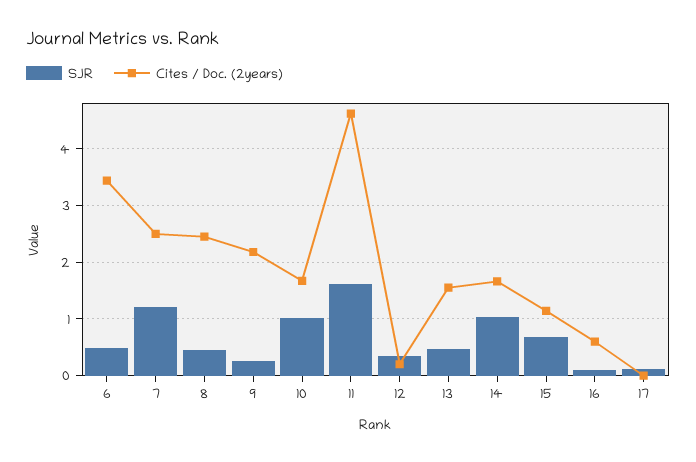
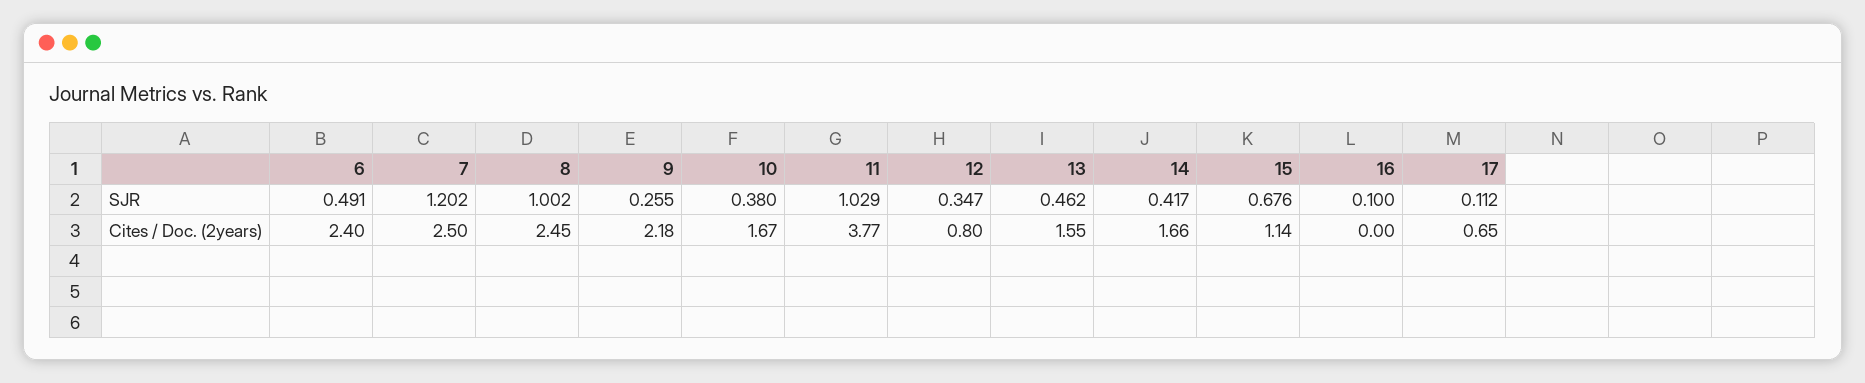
  {
    "SJR": {
      "6": 0.491,
      "7": 1.202,
-     "8": 0.4,
+     "8": 1.002,
      "9": 0.255,
-     "10": 1,
+     "10": 0.38,
-     "11": 1.6,
+     "11": 1.029,
      "12": 0.347,
      "13": 0.462,
-     "14": 1,
+     "14": 0.417,
      "15": 0.676,
      "16": 0.1,
      "17": 0.112
    },
    "Cites / Doc. (2years)": {
-     "6": 3.4,
+     "6": 2.4,
      "7": 2.5,
      "8": 2.45,
      "9": 2.18,
      "10": 1.67,
-     "11": 4.6,
+     "11": 3.77,
-     "12": 0.2,
+     "12": 0.8,
      "13": 1.55,
      "14": 1.66,
      "15": 1.14,
-     "16": 0.6,
+     "16": 0,
-     "17": 0
+     "17": 0.65
    }
  }

